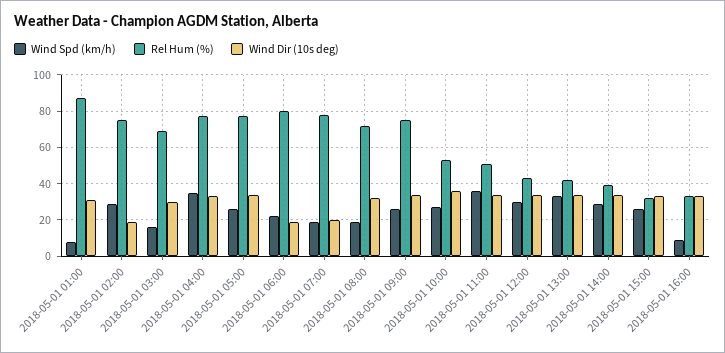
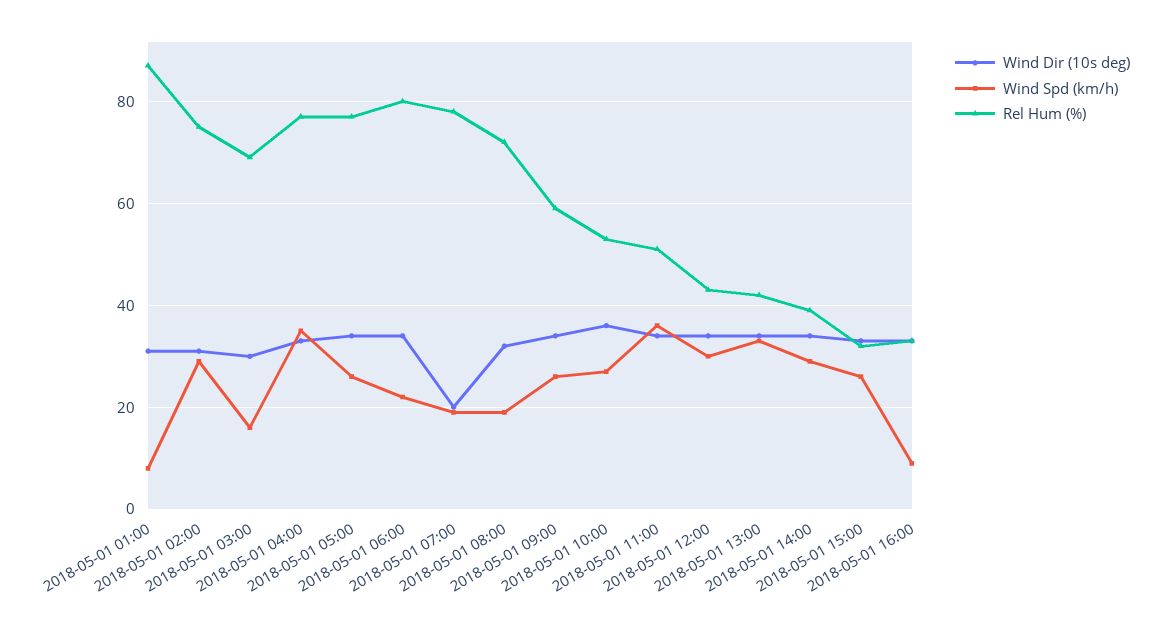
  {
    "Wind Spd (km/h)": {
      "2018-05-01 01:00": 10,
      "2018-05-01 02:00": 30,
      "2018-05-01 03:00": 15,
      "2018-05-01 04:00": 35,
      "2018-05-01 05:00": 25,
      "2018-05-01 06:00": 20,
      "2018-05-01 07:00": 20,
      "2018-05-01 08:00": 20,
      "2018-05-01 09:00": 25,
      "2018-05-01 10:00": 25,
      "2018-05-01 11:00": 35,
      "2018-05-01 12:00": 30,
      "2018-05-01 13:00": 35,
      "2018-05-01 14:00": 30,
      "2018-05-01 15:00": 25,
      "2018-05-01 16:00": 10
    },
    "Rel Hum (%)": {
      "2018-05-01 01:00": 85,
      "2018-05-01 02:00": 75,
      "2018-05-01 03:00": 70,
      "2018-05-01 04:00": 75,
      "2018-05-01 05:00": 75,
      "2018-05-01 06:00": 80,
      "2018-05-01 07:00": 80,
      "2018-05-01 08:00": 70,
-     "2018-05-01 09:00": 75,
+     "2018-05-01 09:00": 60,
      "2018-05-01 10:00": 55,
      "2018-05-01 11:00": 50,
      "2018-05-01 12:00": 45,
      "2018-05-01 13:00": 40,
      "2018-05-01 14:00": 40,
      "2018-05-01 15:00": 30,
      "2018-05-01 16:00": 35
    },
    "Wind Dir (10s deg)": {
      "2018-05-01 01:00": 30,
-     "2018-05-01 02:00": 20,
+     "2018-05-01 02:00": 30,
      "2018-05-01 03:00": 30,
      "2018-05-01 04:00": 35,
      "2018-05-01 05:00": 35,
-     "2018-05-01 06:00": 20,
+     "2018-05-01 06:00": 35,
      "2018-05-01 07:00": 20,
      "2018-05-01 08:00": 30,
      "2018-05-01 09:00": 35,
      "2018-05-01 10:00": 35,
      "2018-05-01 11:00": 35,
      "2018-05-01 12:00": 35,
      "2018-05-01 13:00": 35,
      "2018-05-01 14:00": 35,
      "2018-05-01 15:00": 35,
      "2018-05-01 16:00": 35
    }
  }

